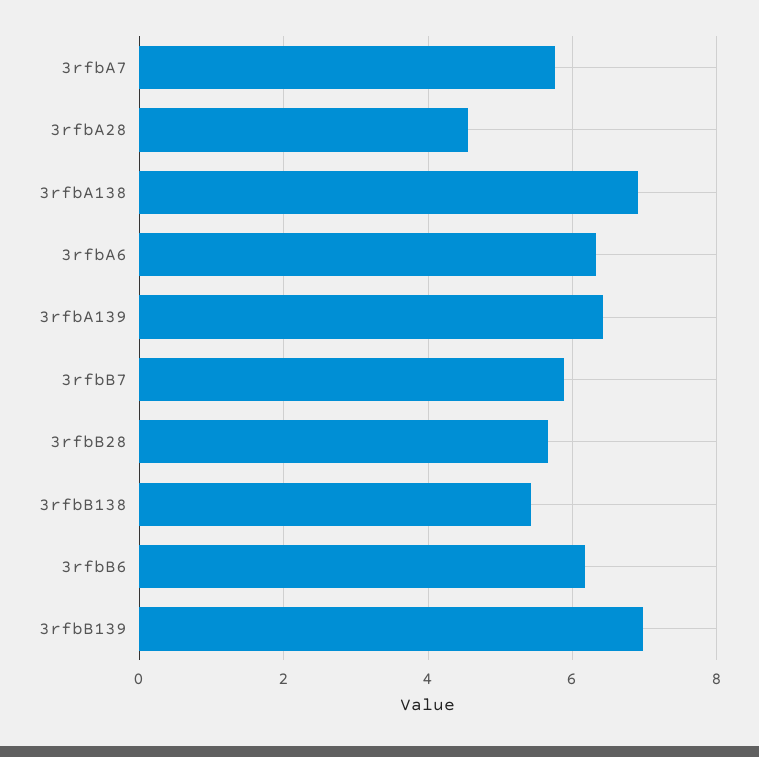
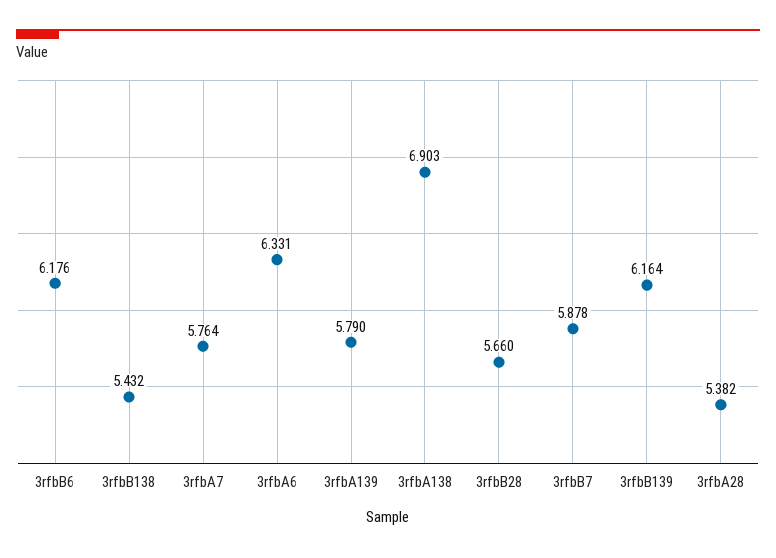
  {
    "3rfbA7": 5.764,
-   "3rfbA28": 4.6,
+   "3rfbA28": 5.382,
    "3rfbA138": 6.903,
    "3rfbA6": 6.331,
-   "3rfbA139": 6.4,
+   "3rfbA139": 5.79,
    "3rfbB7": 5.878,
    "3rfbB28": 5.66,
    "3rfbB138": 5.432,
    "3rfbB6": 6.176,
-   "3rfbB139": 7
+   "3rfbB139": 6.164
  }

